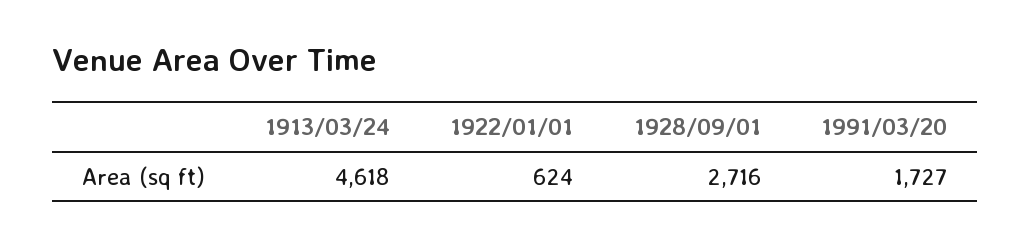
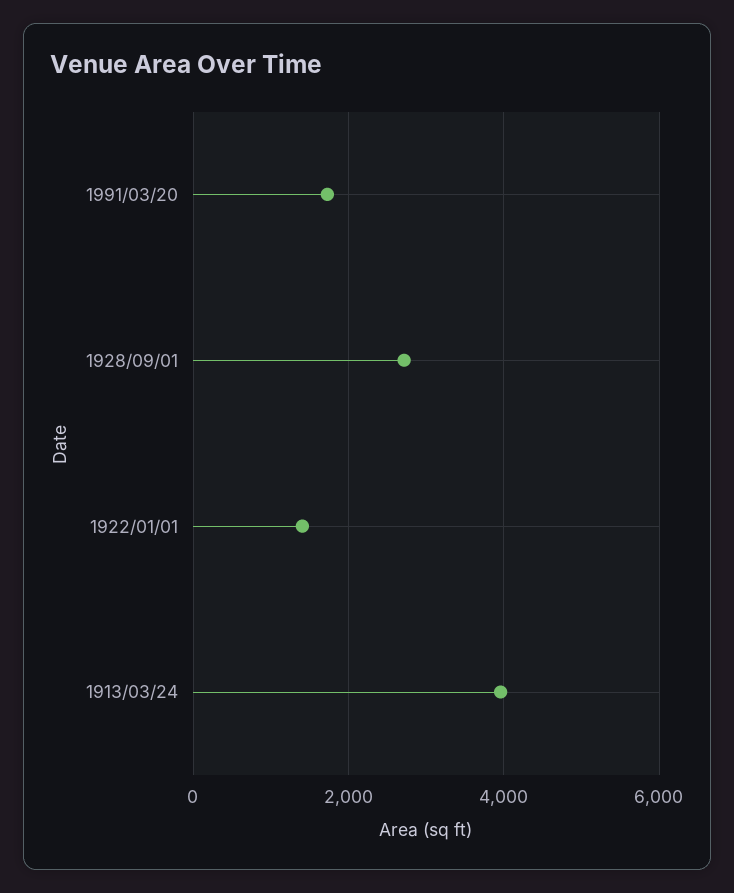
  {
-   "1913/03/24": 4618,
+   "1913/03/24": 4000,
-   "1922/01/01": 624,
+   "1922/01/01": 1400,
    "1928/09/01": 2716,
    "1991/03/20": 1727
  }

